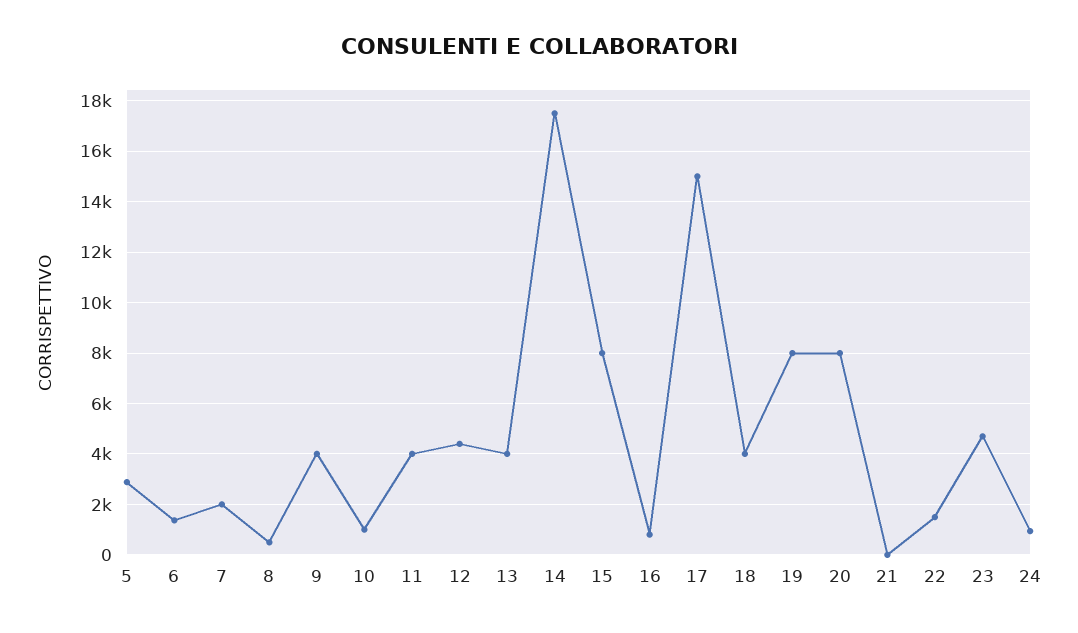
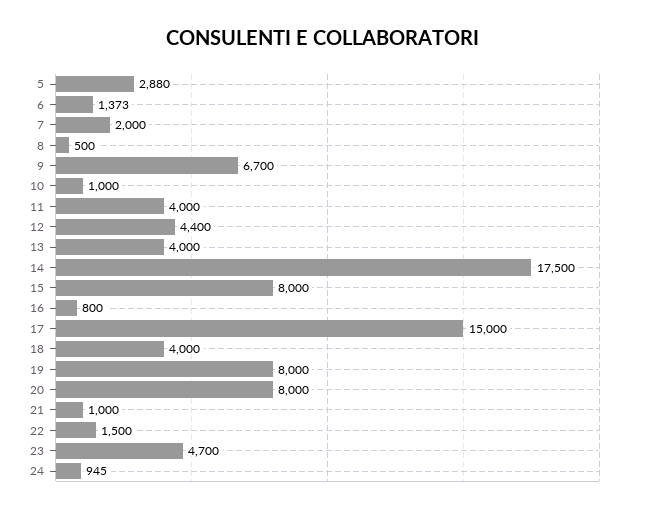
  {
    "5": 2880,
    "6": 1373,
    "7": 2000,
    "8": 500,
-   "9": 4000,
+   "9": 6700,
    "10": 1000,
    "11": 4000,
    "12": 4400,
    "13": 4000,
    "14": 17500,
    "15": 8000,
    "16": 800,
    "17": 15000,
    "18": 4000,
    "19": 8000,
    "20": 8000,
-   "21": 0,
+   "21": 1000,
    "22": 1500,
    "23": 4700,
    "24": 945
  }

